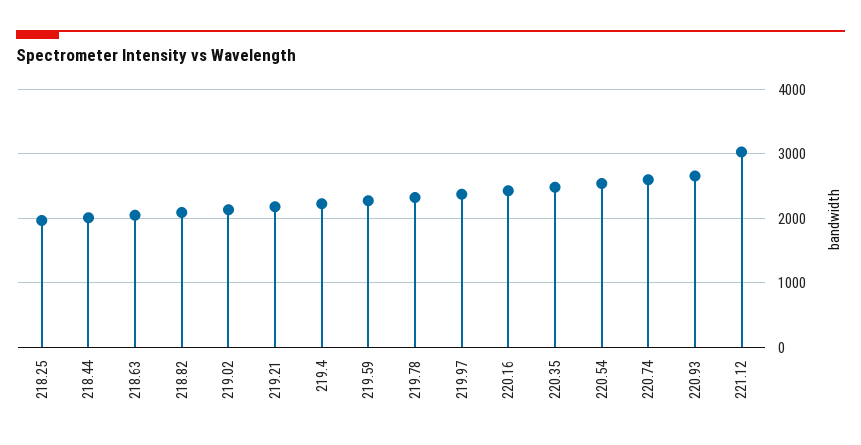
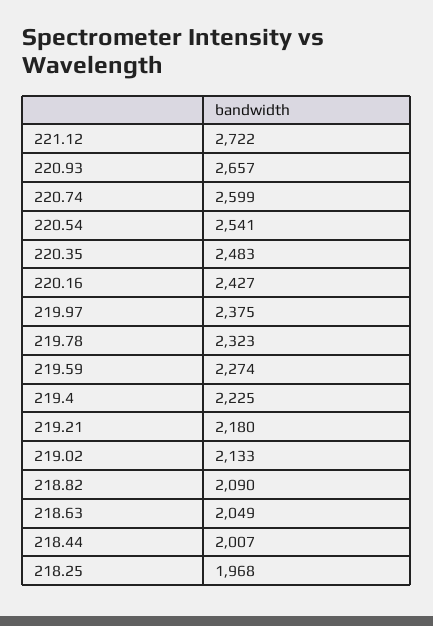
  {
    "218.25": 1968,
    "218.44": 2007,
    "218.63": 2049,
    "218.82": 2090,
    "219.02": 2133,
    "219.21": 2180,
    "219.4": 2225,
    "219.59": 2274,
    "219.78": 2323,
    "219.97": 2375,
    "220.16": 2427,
    "220.35": 2483,
    "220.54": 2541,
    "220.74": 2599,
    "220.93": 2657,
-   "221.12": 3000
+   "221.12": 2722
  }

